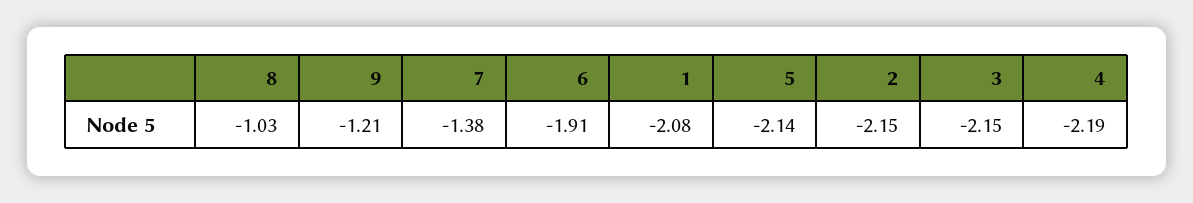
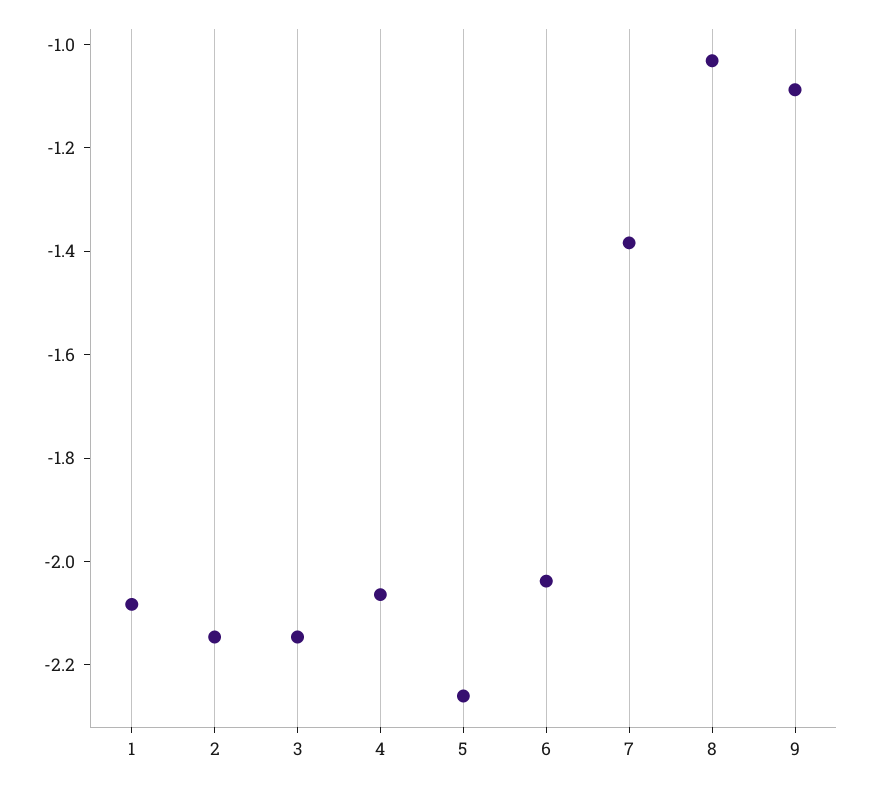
  {
    "8": -1.03,
-   "9": -1.21,
+   "9": -1.1,
    "7": -1.38,
-   "6": -1.91,
+   "6": -2.05,
    "1": -2.08,
-   "5": -2.14,
+   "5": -2.25,
    "2": -2.15,
    "3": -2.15,
-   "4": -2.19
+   "4": -2.05
  }

